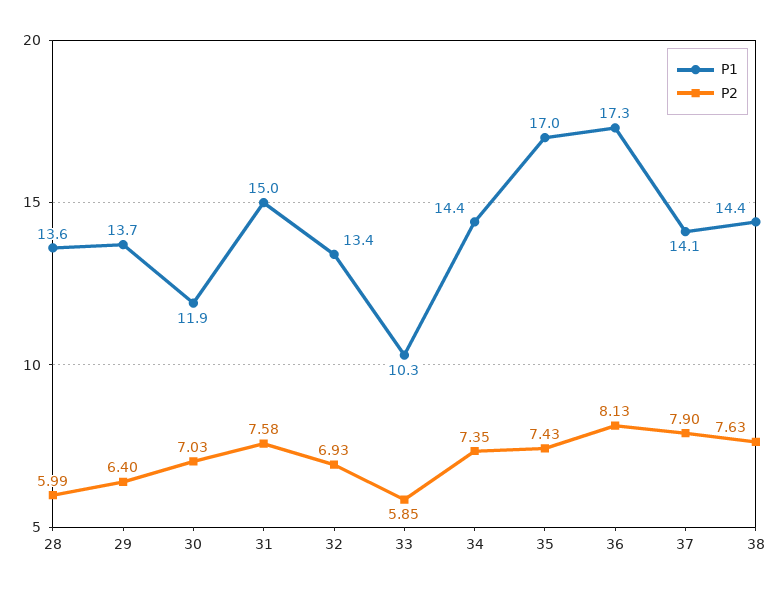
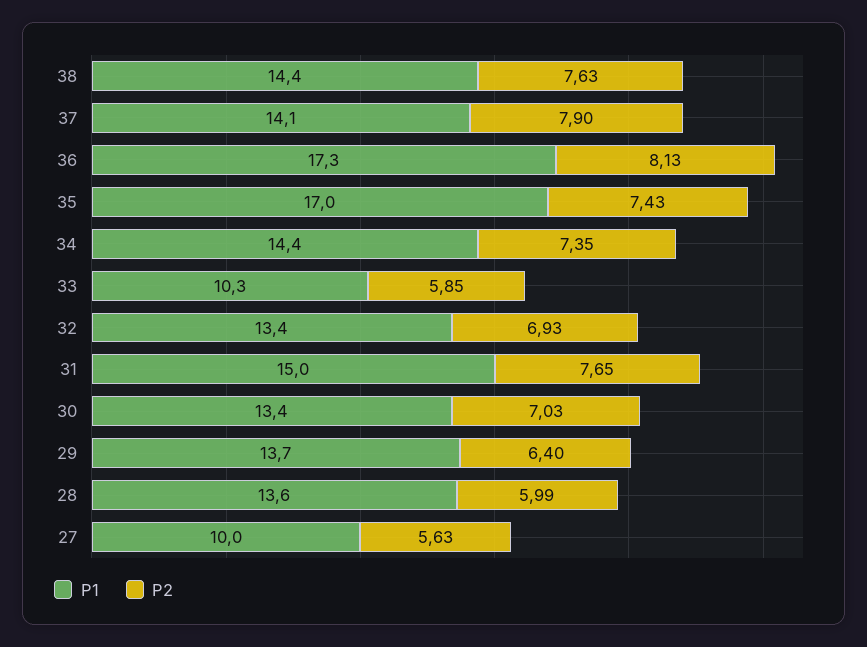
  {
    "P1": {
      "28": 13.6,
      "29": 13.7,
-     "30": 11.9,
+     "30": 13.4,
      "31": 15,
      "32": 13.4,
      "33": 10.3,
      "34": 14.4,
      "35": 17,
      "36": 17.3,
      "37": 14.1,
-     "38": 14.4
+     "38": 14.4,
+     "27": 10
    },
    "P2": {
      "28": 5.99,
      "29": 6.4,
      "30": 7.03,
-     "31": 7.58,
+     "31": 7.65,
      "32": 6.93,
      "33": 5.85,
      "34": 7.35,
      "35": 7.43,
      "36": 8.13,
      "37": 7.9,
-     "38": 7.63
+     "38": 7.63,
+     "27": 5.63
    }
  }

